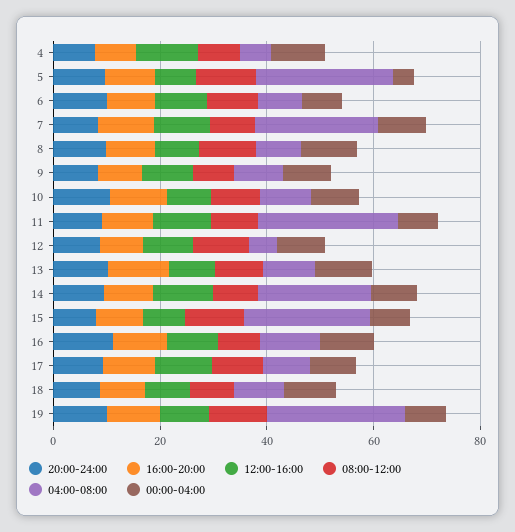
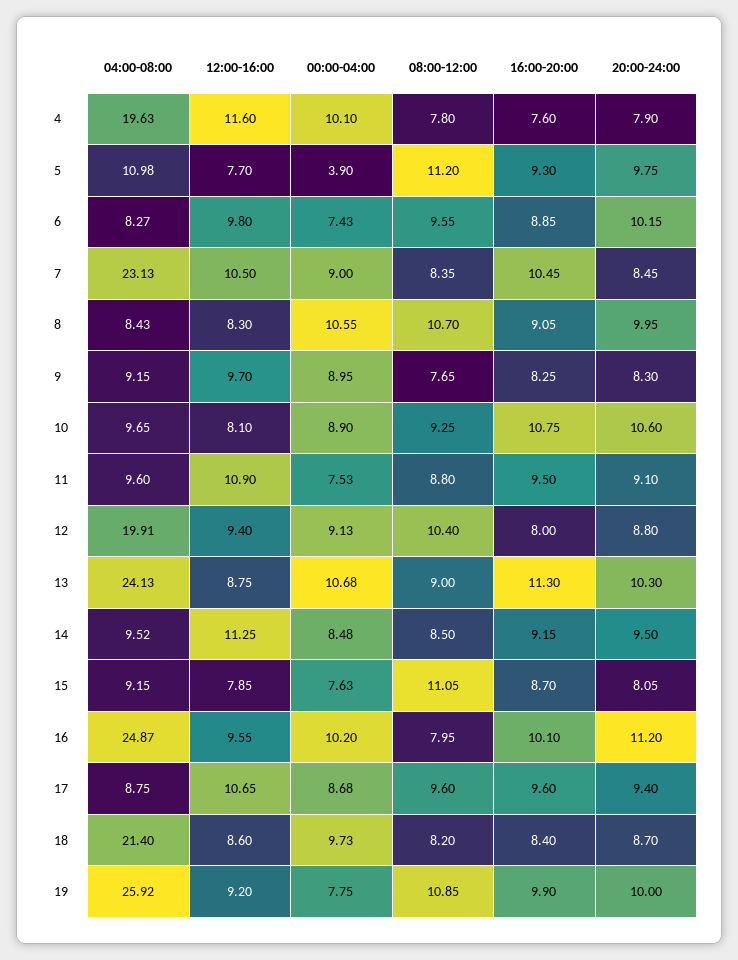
  {
    "20:00-24:00": {
      "4": 7.9,
      "5": 9.75,
      "6": 10.15,
      "7": 8.45,
      "8": 9.95,
      "9": 8.3,
      "10": 10.6,
      "11": 9.1,
      "12": 8.8,
      "13": 10.3,
      "14": 9.5,
      "15": 8.05,
      "16": 11.2,
      "17": 9.4,
      "18": 8.7,
      "19": 10
    },
    "16:00-20:00": {
      "4": 7.6,
      "5": 9.3,
      "6": 8.85,
      "7": 10.45,
      "8": 9.05,
      "9": 8.25,
      "10": 10.75,
      "11": 9.5,
      "12": 8,
      "13": 11.3,
      "14": 9.15,
      "15": 8.7,
      "16": 10.1,
      "17": 9.6,
      "18": 8.4,
      "19": 9.9
    },
    "12:00-16:00": {
      "4": 11.6,
      "5": 7.7,
      "6": 9.8,
      "7": 10.5,
      "8": 8.3,
      "9": 9.7,
      "10": 8.1,
      "11": 10.9,
      "12": 9.4,
      "13": 8.75,
      "14": 11.25,
      "15": 7.85,
      "16": 9.55,
      "17": 10.65,
      "18": 8.6,
      "19": 9.2
    },
    "08:00-12:00": {
      "4": 7.8,
      "5": 11.2,
      "6": 9.55,
      "7": 8.35,
      "8": 10.7,
      "9": 7.65,
      "10": 9.25,
      "11": 8.8,
      "12": 10.4,
      "13": 9,
      "14": 8.5,
      "15": 11.05,
      "16": 7.95,
      "17": 9.6,
      "18": 8.2,
      "19": 10.85
    },
    "04:00-08:00": {
-     "4": 5,
+     "4": 19.63,
-     "5": 25,
+     "5": 10.98,
      "6": 8.27,
      "7": 23.13,
      "8": 8.43,
      "9": 9.15,
      "10": 9.65,
-     "11": 25,
+     "11": 9.6,
-     "12": 5,
+     "12": 19.91,
-     "13": 10,
+     "13": 24.13,
-     "14": 20,
+     "14": 9.52,
-     "15": 25,
+     "15": 9.15,
-     "16": 10,
+     "16": 24.87,
      "17": 8.75,
-     "18": 10,
+     "18": 21.4,
      "19": 25.92
    },
    "00:00-04:00": {
      "4": 10.1,
      "5": 3.9,
      "6": 7.43,
      "7": 9,
      "8": 10.55,
      "9": 8.95,
      "10": 8.9,
      "11": 7.53,
      "12": 9.13,
      "13": 10.68,
      "14": 8.48,
      "15": 7.63,
      "16": 10.2,
      "17": 8.68,
      "18": 9.73,
      "19": 7.75
    }
  }

